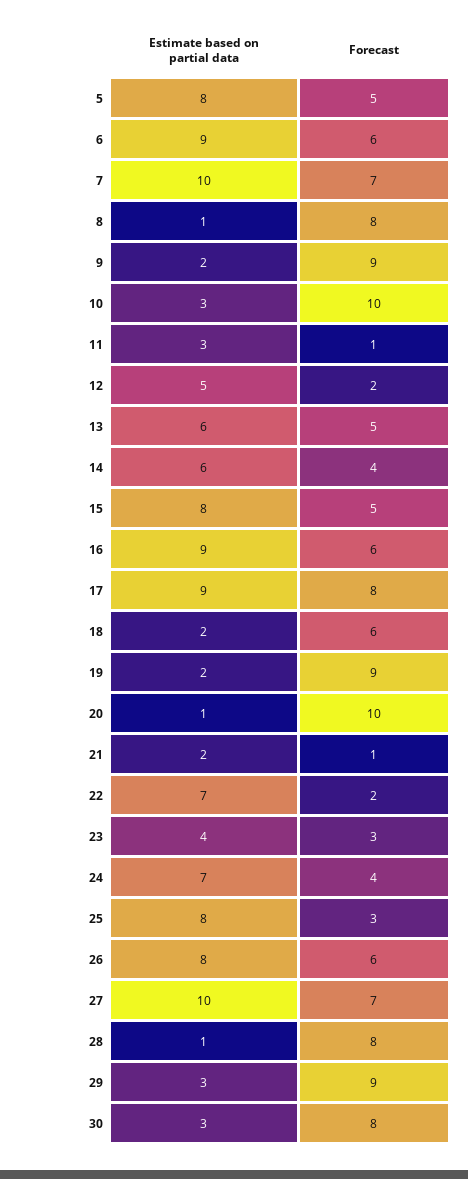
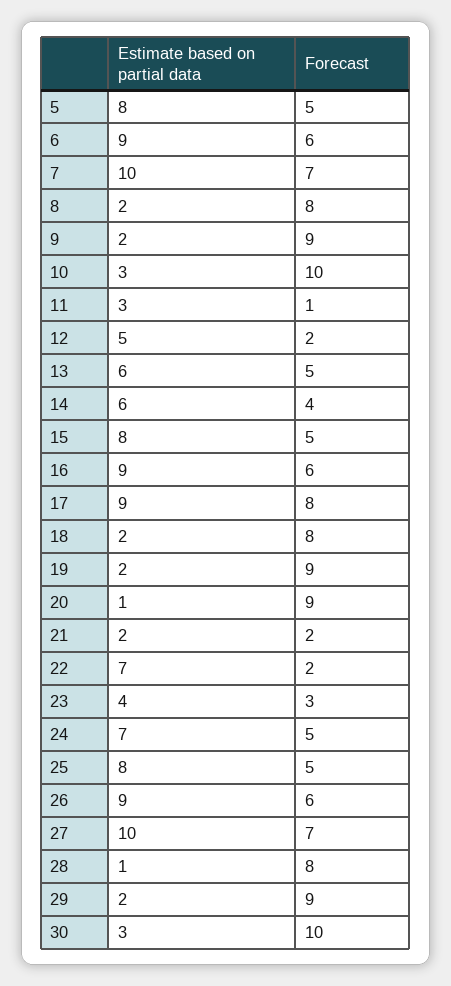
  {
    "Estimate based on partial data": {
      "5": 8,
      "6": 9,
      "7": 10,
-     "8": 1,
+     "8": 2,
      "9": 2,
      "10": 3,
      "11": 3,
      "12": 5,
      "13": 6,
      "14": 6,
      "15": 8,
      "16": 9,
      "17": 9,
      "18": 2,
      "19": 2,
      "20": 1,
      "21": 2,
      "22": 7,
      "23": 4,
      "24": 7,
      "25": 8,
-     "26": 8,
+     "26": 9,
      "27": 10,
      "28": 1,
-     "29": 3,
+     "29": 2,
      "30": 3
    },
    "Forecast": {
      "5": 5,
      "6": 6,
      "7": 7,
      "8": 8,
      "9": 9,
      "10": 10,
      "11": 1,
      "12": 2,
      "13": 5,
      "14": 4,
      "15": 5,
      "16": 6,
      "17": 8,
-     "18": 6,
+     "18": 8,
      "19": 9,
-     "20": 10,
+     "20": 9,
-     "21": 1,
+     "21": 2,
      "22": 2,
      "23": 3,
-     "24": 4,
+     "24": 5,
-     "25": 3,
+     "25": 5,
      "26": 6,
      "27": 7,
      "28": 8,
      "29": 9,
-     "30": 8
+     "30": 10
    }
  }

